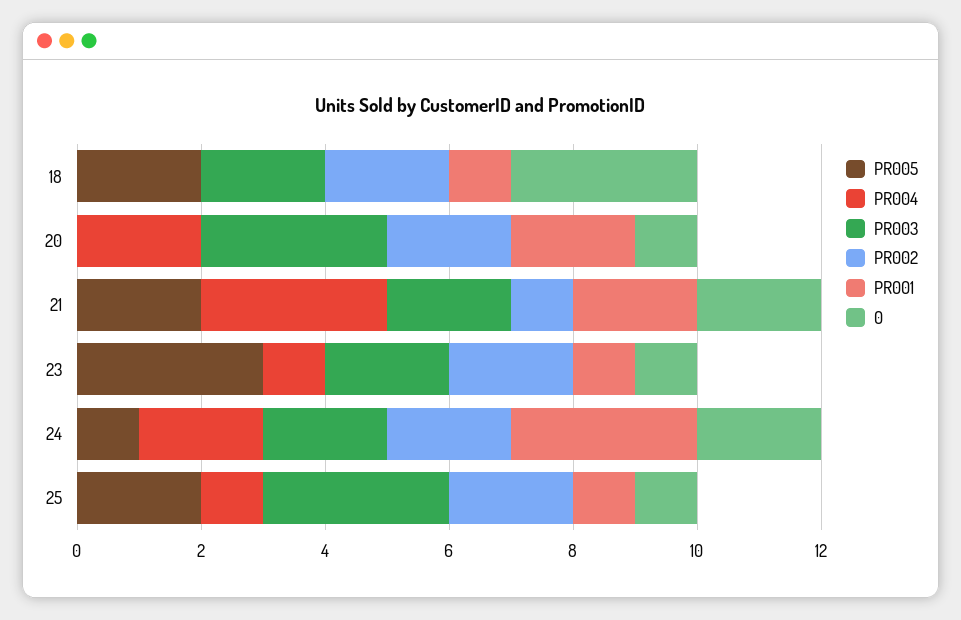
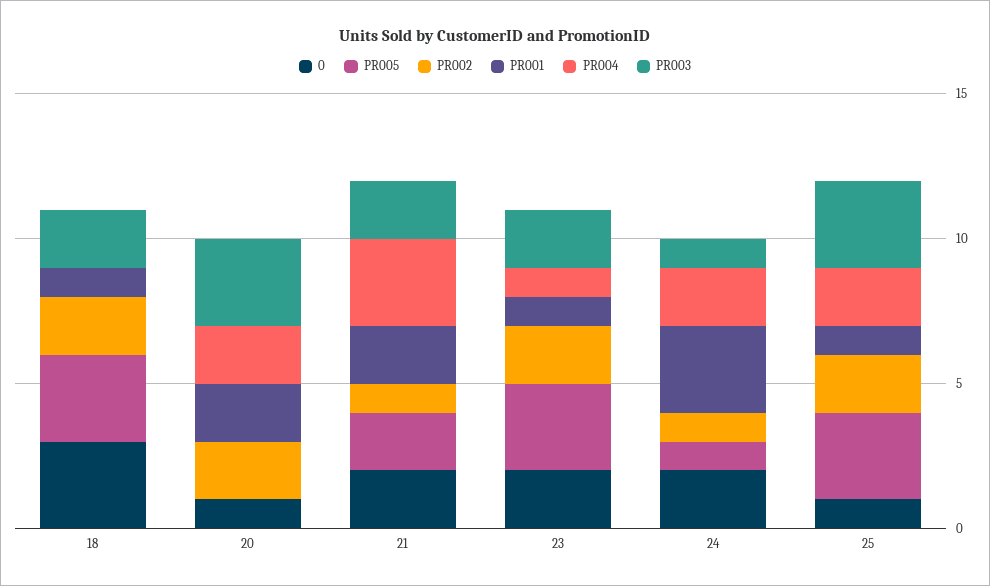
  {
    "PR005": {
-     "18": 2,
+     "18": 3,
      "20": 0,
      "21": 2,
      "23": 3,
      "24": 1,
-     "25": 2
+     "25": 3
    },
    "PR004": {
      "18": 0,
      "20": 2,
      "21": 3,
      "23": 1,
      "24": 2,
-     "25": 1
+     "25": 2
    },
    "PR003": {
      "18": 2,
      "20": 3,
      "21": 2,
      "23": 2,
-     "24": 2,
+     "24": 1,
      "25": 3
    },
    "PR002": {
      "18": 2,
      "20": 2,
      "21": 1,
      "23": 2,
-     "24": 2,
+     "24": 1,
      "25": 2
    },
    "PR001": {
      "18": 1,
      "20": 2,
      "21": 2,
      "23": 1,
      "24": 3,
      "25": 1
    },
    "0": {
      "18": 3,
      "20": 1,
      "21": 2,
-     "23": 1,
+     "23": 2,
      "24": 2,
      "25": 1
    }
  }

